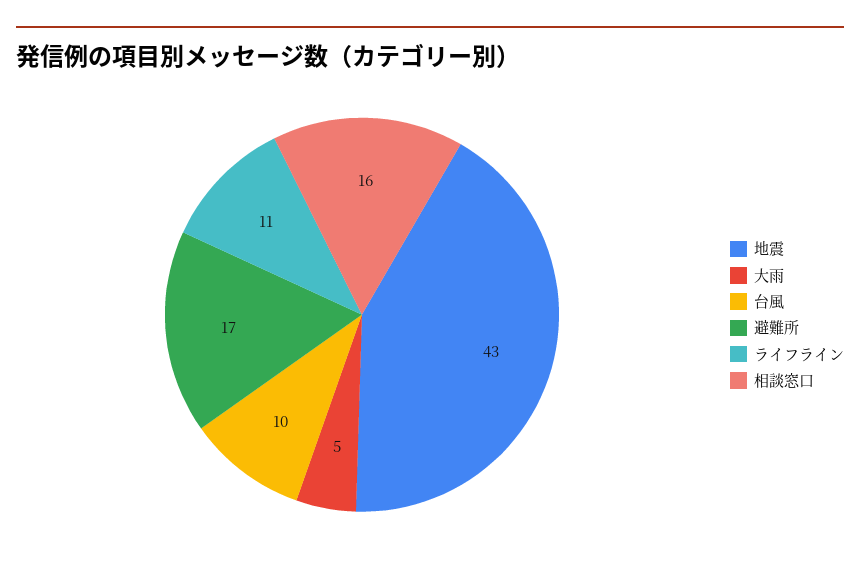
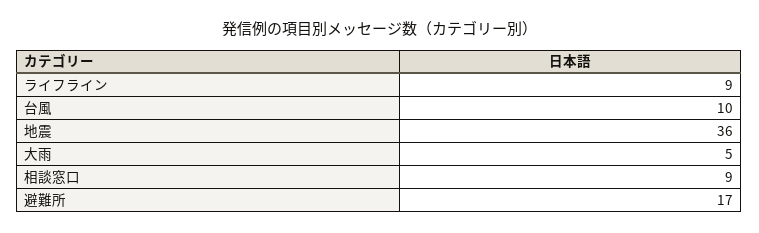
  {
-   "地震": 43,
+   "地震": 36,
    "大雨": 5,
    "台風": 10,
    "避難所": 17,
-   "ライフライン": 11,
+   "ライフライン": 9,
-   "相談窓口": 16
+   "相談窓口": 9
  }

